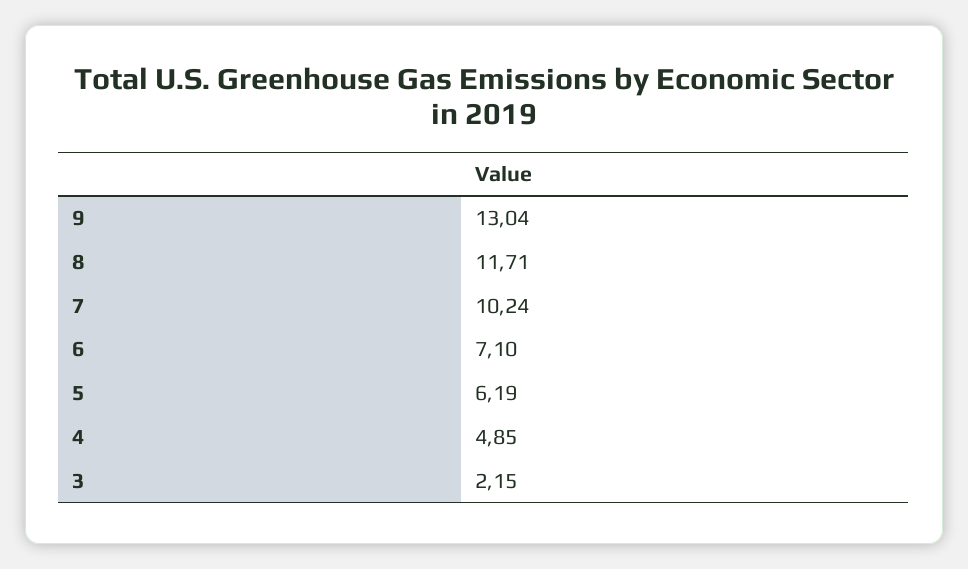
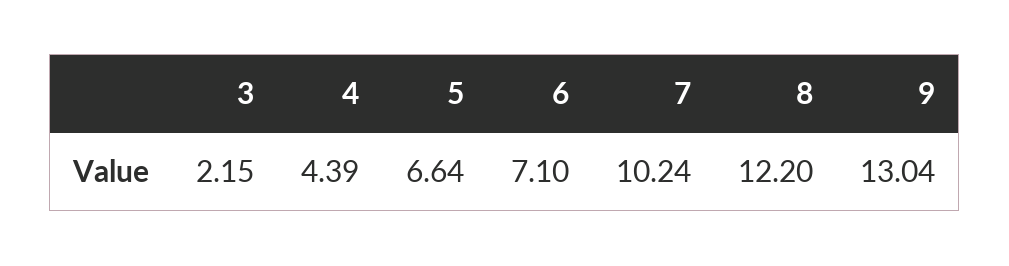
  {
    "9": 13.04,
-   "8": 11.71,
+   "8": 12.2,
    "7": 10.24,
    "6": 7.1,
-   "5": 6.19,
+   "5": 6.64,
-   "4": 4.85,
+   "4": 4.39,
    "3": 2.15
  }

